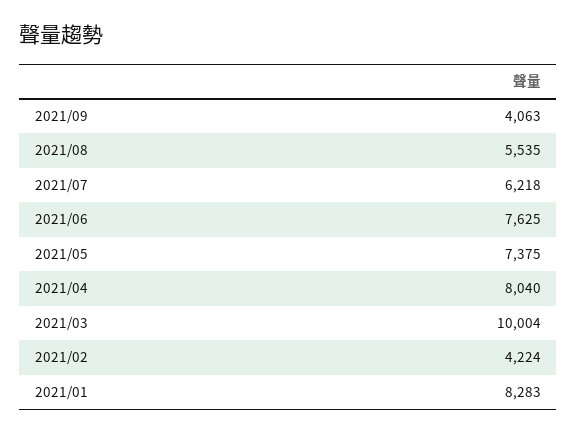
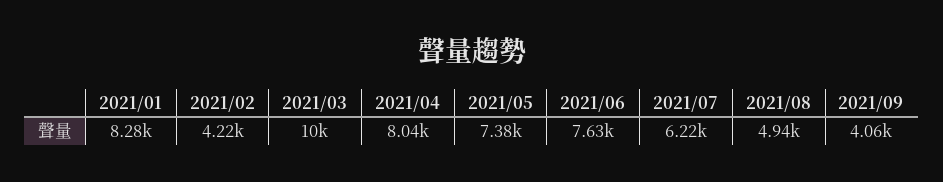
  {
    "2021/09": 4063,
-   "2021/08": 5535,
+   "2021/08": 4940,
    "2021/07": 6218,
    "2021/06": 7625,
    "2021/05": 7375,
    "2021/04": 8040,
    "2021/03": 10004,
    "2021/02": 4224,
    "2021/01": 8283
  }

